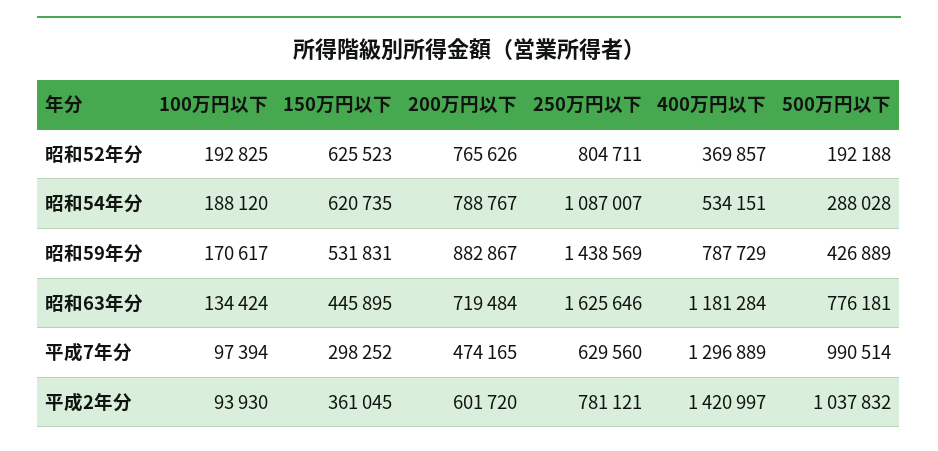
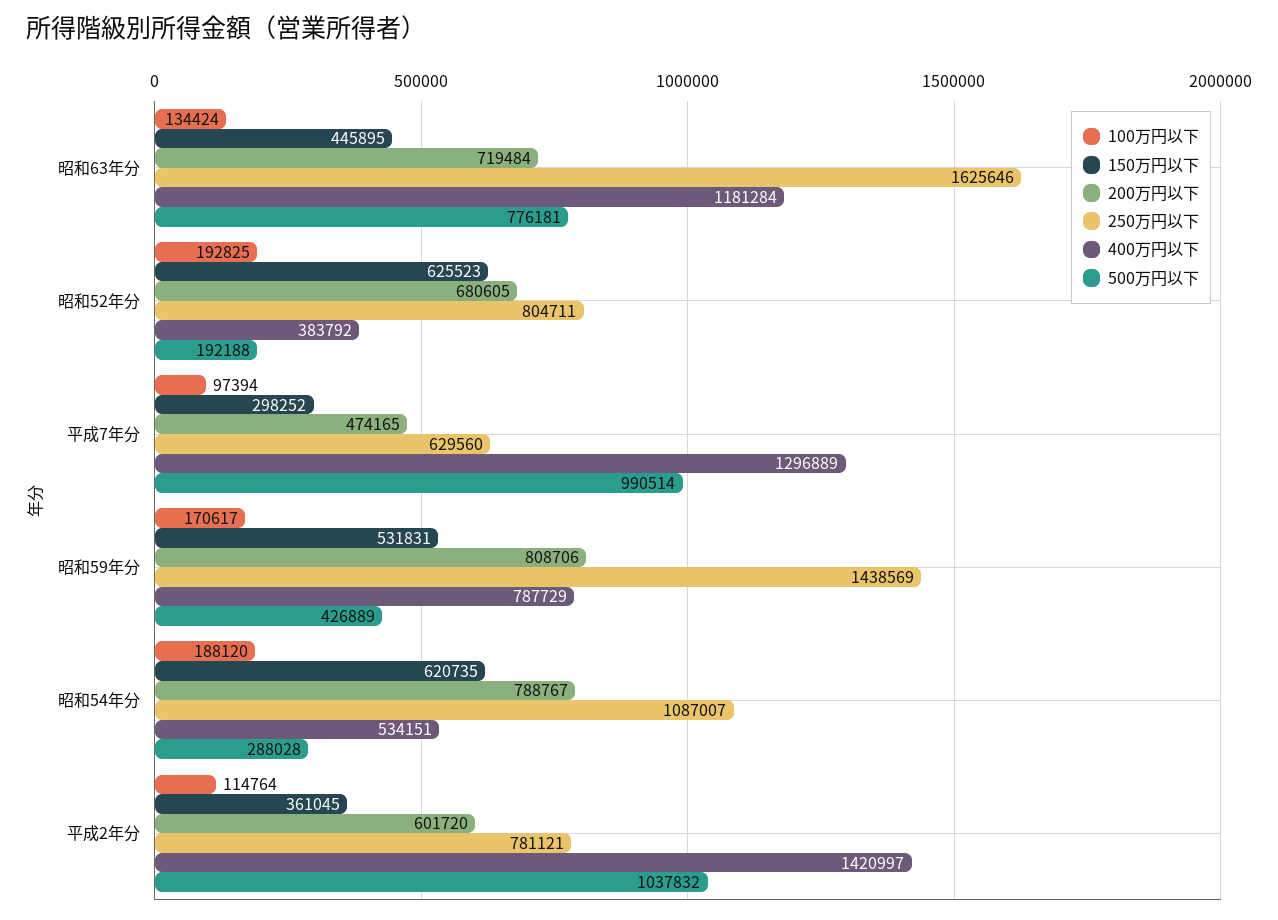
  {
    "100万円以下": {
      "昭和52年分": 192825,
      "昭和54年分": 188120,
      "昭和59年分": 170617,
      "昭和63年分": 134424,
      "平成7年分": 97394,
-     "平成2年分": 93930
+     "平成2年分": 114764
    },
    "150万円以下": {
      "昭和52年分": 625523,
      "昭和54年分": 620735,
      "昭和59年分": 531831,
      "昭和63年分": 445895,
      "平成7年分": 298252,
      "平成2年分": 361045
    },
    "200万円以下": {
-     "昭和52年分": 765626,
+     "昭和52年分": 680605,
      "昭和54年分": 788767,
-     "昭和59年分": 882867,
+     "昭和59年分": 808706,
      "昭和63年分": 719484,
      "平成7年分": 474165,
      "平成2年分": 601720
    },
    "250万円以下": {
      "昭和52年分": 804711,
      "昭和54年分": 1087007,
      "昭和59年分": 1438569,
      "昭和63年分": 1625646,
      "平成7年分": 629560,
      "平成2年分": 781121
    },
    "400万円以下": {
-     "昭和52年分": 369857,
+     "昭和52年分": 383792,
      "昭和54年分": 534151,
      "昭和59年分": 787729,
      "昭和63年分": 1181284,
      "平成7年分": 1296889,
      "平成2年分": 1420997
    },
    "500万円以下": {
      "昭和52年分": 192188,
      "昭和54年分": 288028,
      "昭和59年分": 426889,
      "昭和63年分": 776181,
      "平成7年分": 990514,
      "平成2年分": 1037832
    }
  }

